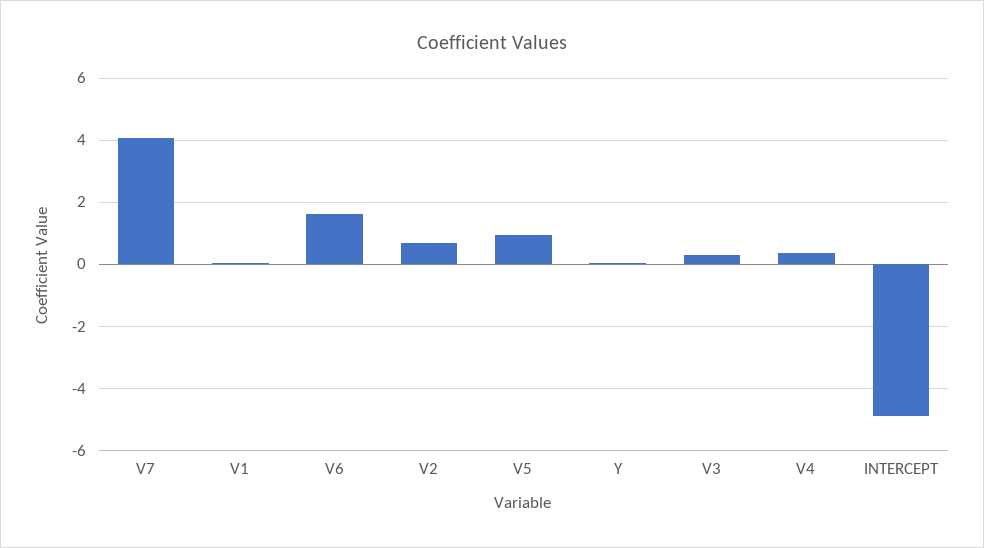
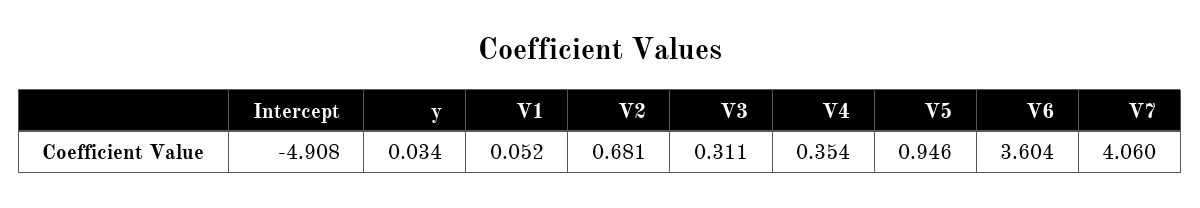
  {
    "V7": 4.06,
    "V1": 0.052,
-   "V6": 1.6,
+   "V6": 3.604,
    "V2": 0.681,
    "V5": 0.946,
    "Y": 0.034,
    "V3": 0.311,
    "V4": 0.354,
    "INTERCEPT": -4.908
  }

